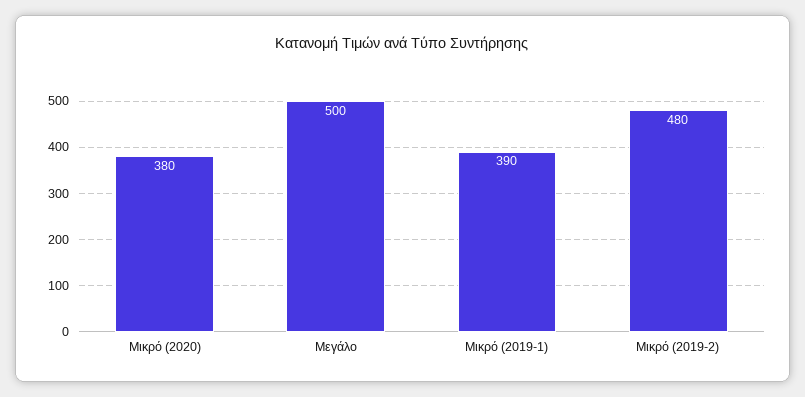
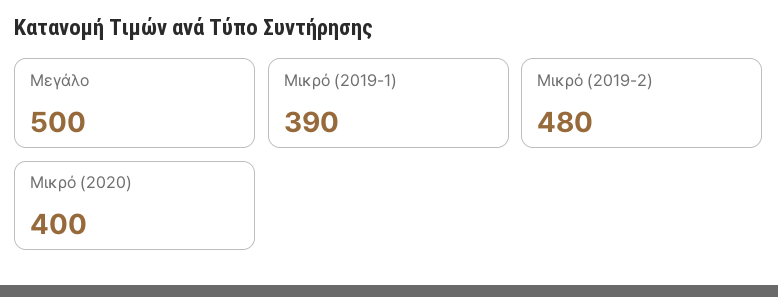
  {
-   "Μικρό (2020)": 380,
+   "Μικρό (2020)": 400,
    "Μεγάλο": 500,
    "Μικρό (2019-1)": 390,
    "Μικρό (2019-2)": 480
  }

